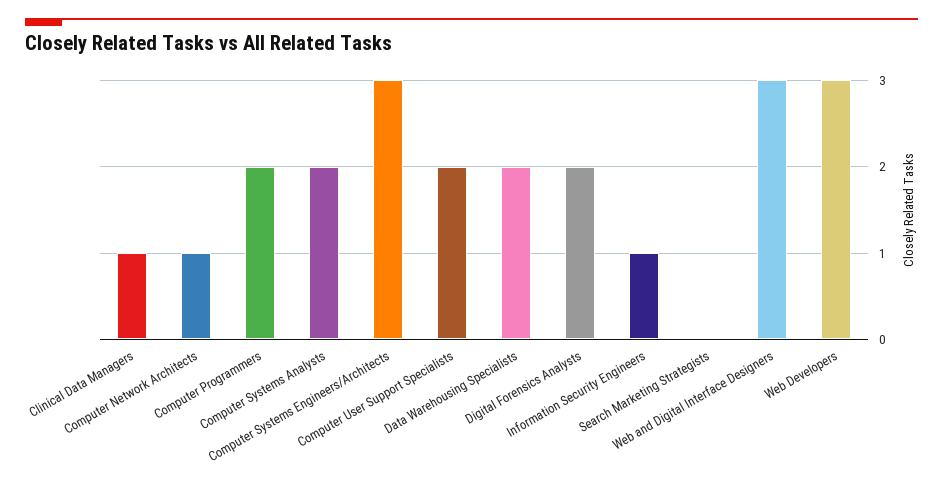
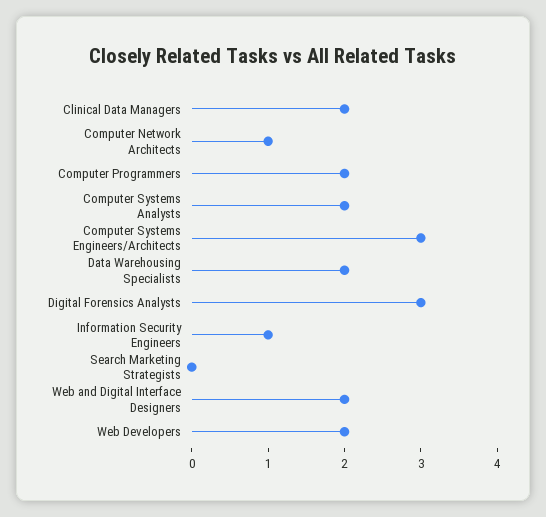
  {
-   "Clinical Data Managers": 1,
+   "Clinical Data Managers": 2,
    "Computer Network Architects": 1,
    "Computer Programmers": 2,
    "Computer Systems Analysts": 2,
    "Computer Systems Engineers/Architects": 3,
-   "Computer User Support Specialists": 2,
    "Data Warehousing Specialists": 2,
-   "Digital Forensics Analysts": 2,
+   "Digital Forensics Analysts": 3,
    "Information Security Engineers": 1,
    "Search Marketing Strategists": 0,
-   "Web and Digital Interface Designers": 3,
+   "Web and Digital Interface Designers": 2,
-   "Web Developers": 3
+   "Web Developers": 2
  }

